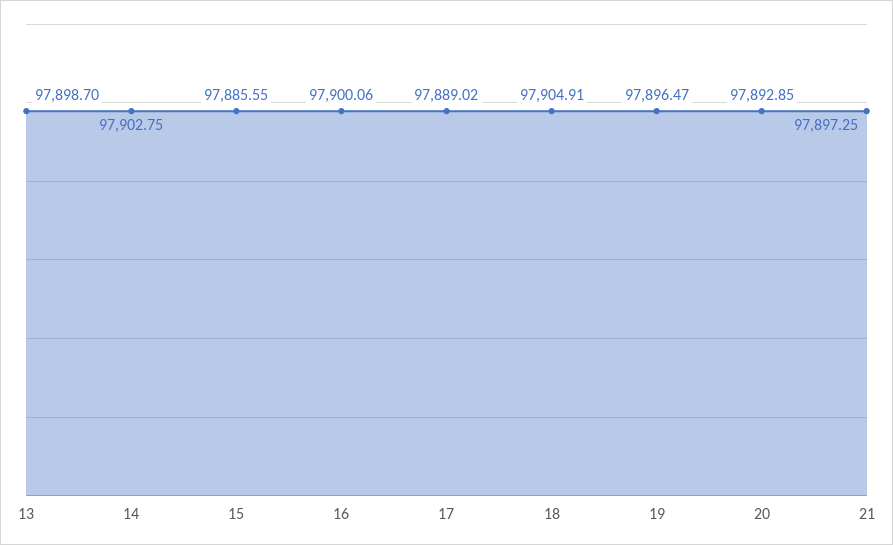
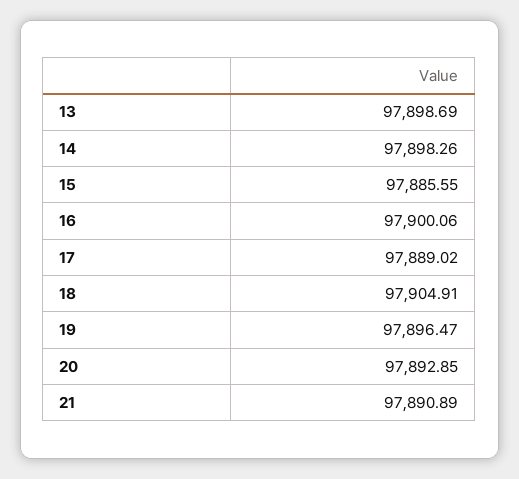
  {
-   "13": 97898.7,
+   "13": 97898.69,
-   "14": 97902.75,
+   "14": 97898.26,
    "15": 97885.55,
    "16": 97900.06,
    "17": 97889.02,
    "18": 97904.91,
    "19": 97896.47,
    "20": 97892.85,
-   "21": 97897.25
+   "21": 97890.89
  }

